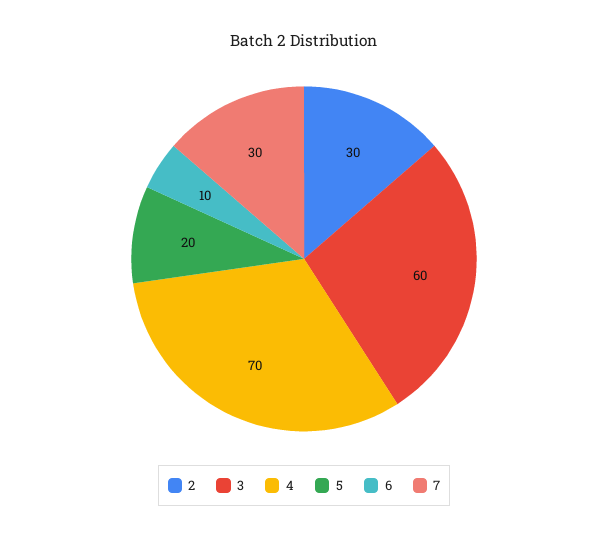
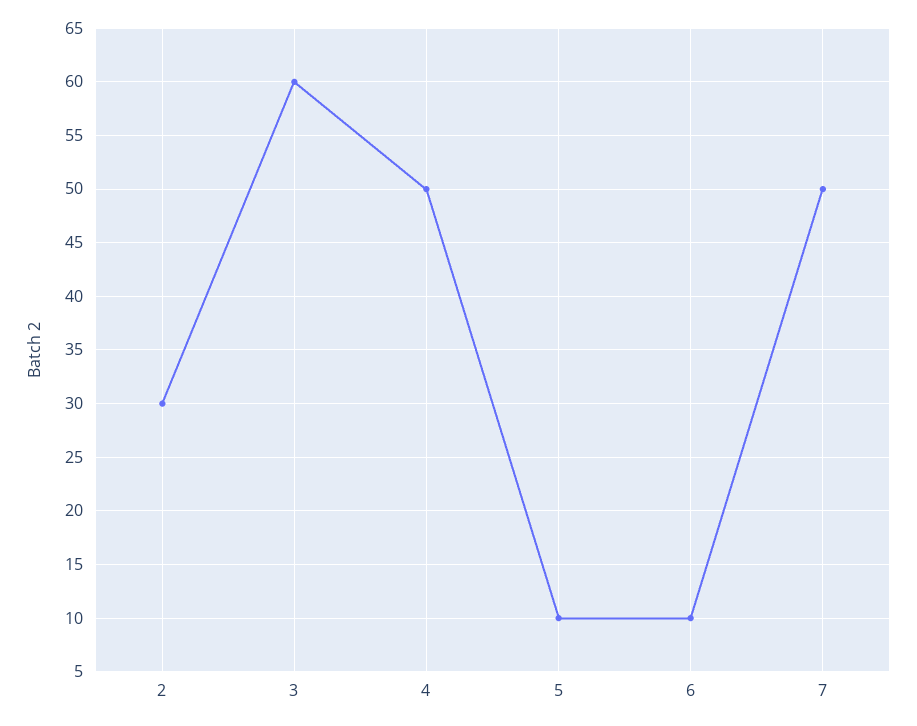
  {
    "2": 30,
    "3": 60,
-   "4": 70,
+   "4": 50,
-   "5": 20,
+   "5": 10,
    "6": 10,
-   "7": 30
+   "7": 50
  }

